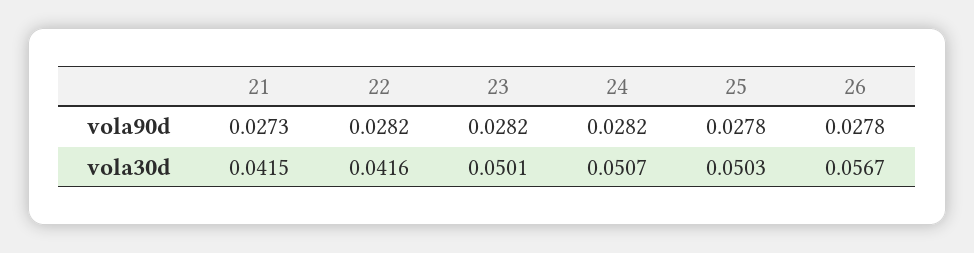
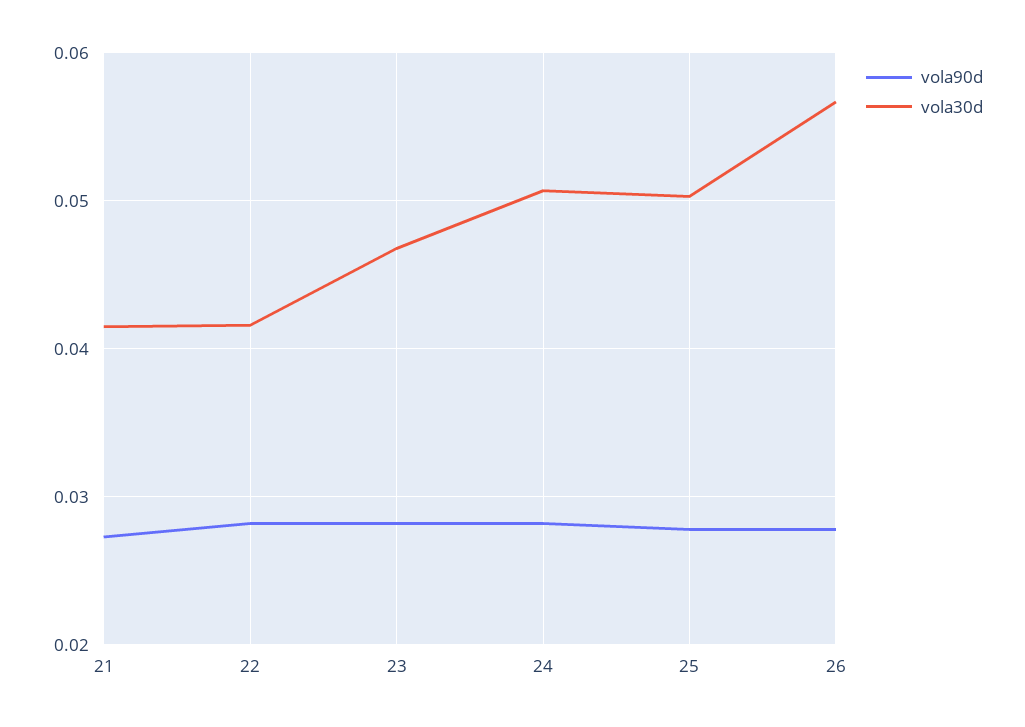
  {
    "vola90d": {
      "21": 0.0273,
      "22": 0.0282,
      "23": 0.0282,
      "24": 0.0282,
      "25": 0.0278,
      "26": 0.0278
    },
    "vola30d": {
      "21": 0.0415,
      "22": 0.0416,
-     "23": 0.0501,
+     "23": 0.047,
      "24": 0.0507,
      "25": 0.0503,
      "26": 0.0567
    }
  }

